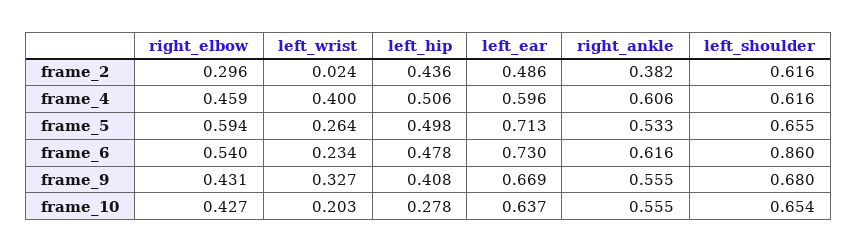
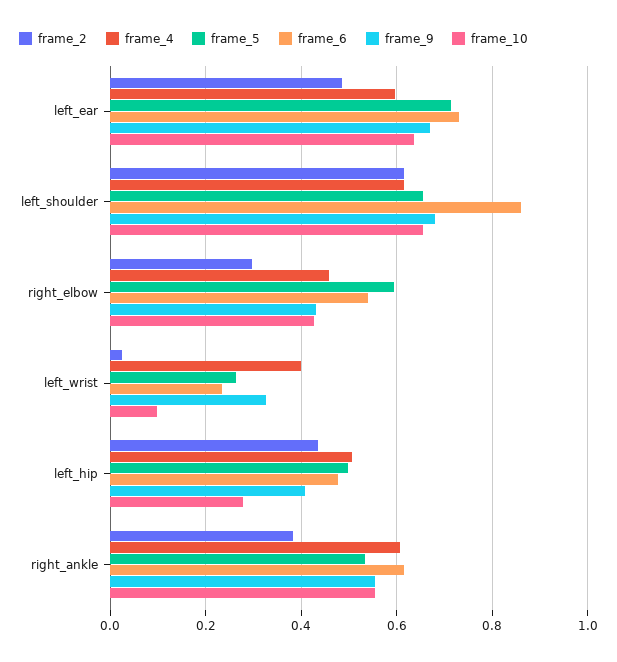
  {
    "frame_2": {
      "right_elbow": 0.296,
      "left_wrist": 0.024,
      "left_hip": 0.436,
      "left_ear": 0.486,
      "right_ankle": 0.382,
      "left_shoulder": 0.616
    },
    "frame_4": {
      "right_elbow": 0.459,
      "left_wrist": 0.4,
      "left_hip": 0.506,
      "left_ear": 0.596,
      "right_ankle": 0.606,
      "left_shoulder": 0.616
    },
    "frame_5": {
      "right_elbow": 0.594,
      "left_wrist": 0.264,
      "left_hip": 0.498,
      "left_ear": 0.713,
      "right_ankle": 0.533,
      "left_shoulder": 0.655
    },
    "frame_6": {
      "right_elbow": 0.54,
      "left_wrist": 0.234,
      "left_hip": 0.478,
      "left_ear": 0.73,
      "right_ankle": 0.616,
      "left_shoulder": 0.86
    },
    "frame_9": {
      "right_elbow": 0.431,
      "left_wrist": 0.327,
      "left_hip": 0.408,
      "left_ear": 0.669,
      "right_ankle": 0.555,
      "left_shoulder": 0.68
    },
    "frame_10": {
      "right_elbow": 0.427,
-     "left_wrist": 0.203,
+     "left_wrist": 0.1,
      "left_hip": 0.278,
      "left_ear": 0.637,
      "right_ankle": 0.555,
      "left_shoulder": 0.654
    }
  }

